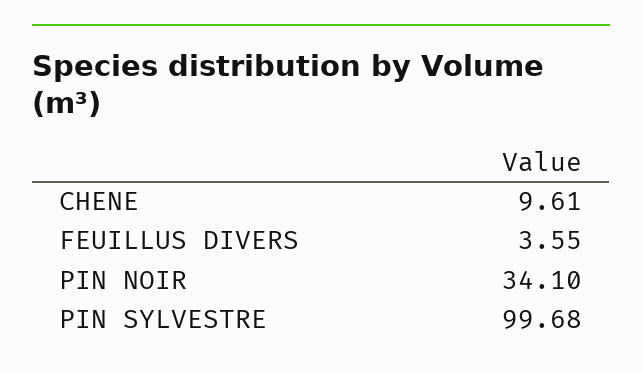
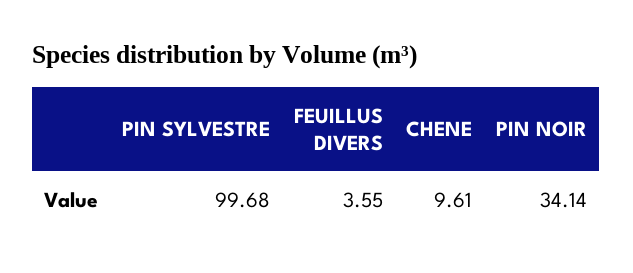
  {
    "CHENE": 9.61,
    "FEUILLUS DIVERS": 3.55,
-   "PIN NOIR": 34.1,
+   "PIN NOIR": 34.14,
    "PIN SYLVESTRE": 99.68
  }

